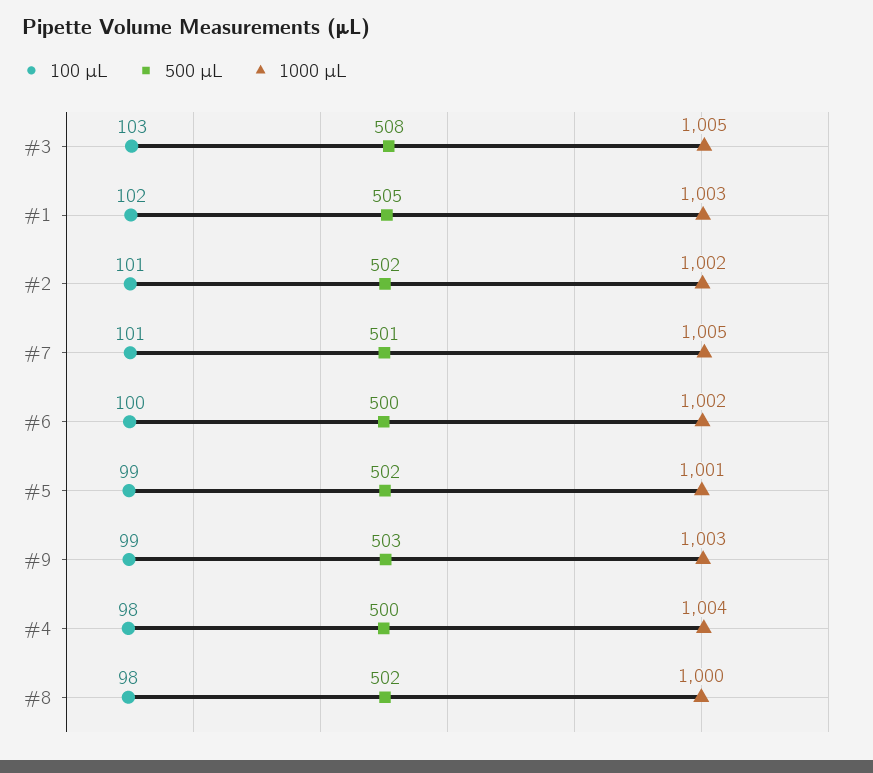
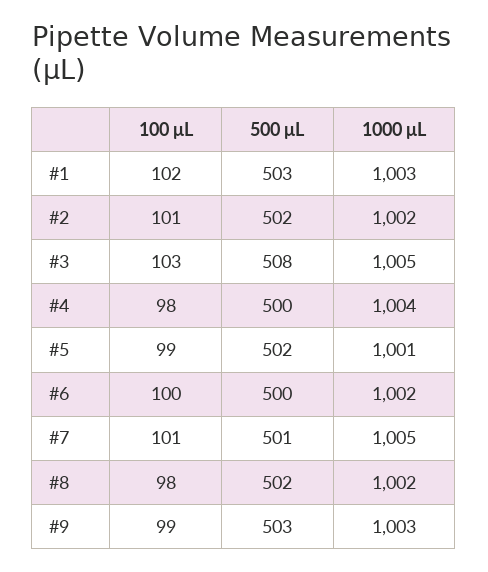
  {
    "100 μL": {
      "#3": 103,
      "#1": 102,
      "#2": 101,
      "#7": 101,
      "#6": 100,
      "#5": 99,
      "#9": 99,
      "#4": 98,
      "#8": 98
    },
    "500 μL": {
      "#3": 508,
-     "#1": 505,
+     "#1": 503,
      "#2": 502,
      "#7": 501,
      "#6": 500,
      "#5": 502,
      "#9": 503,
      "#4": 500,
      "#8": 502
    },
    "1000 μL": {
      "#3": 1005,
      "#1": 1003,
      "#2": 1002,
      "#7": 1005,
      "#6": 1002,
      "#5": 1001,
      "#9": 1003,
      "#4": 1004,
-     "#8": 1000
+     "#8": 1002
    }
  }

